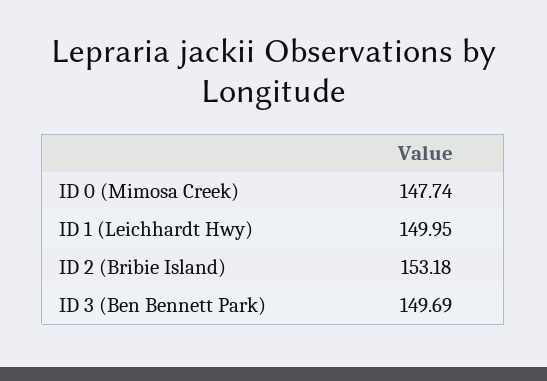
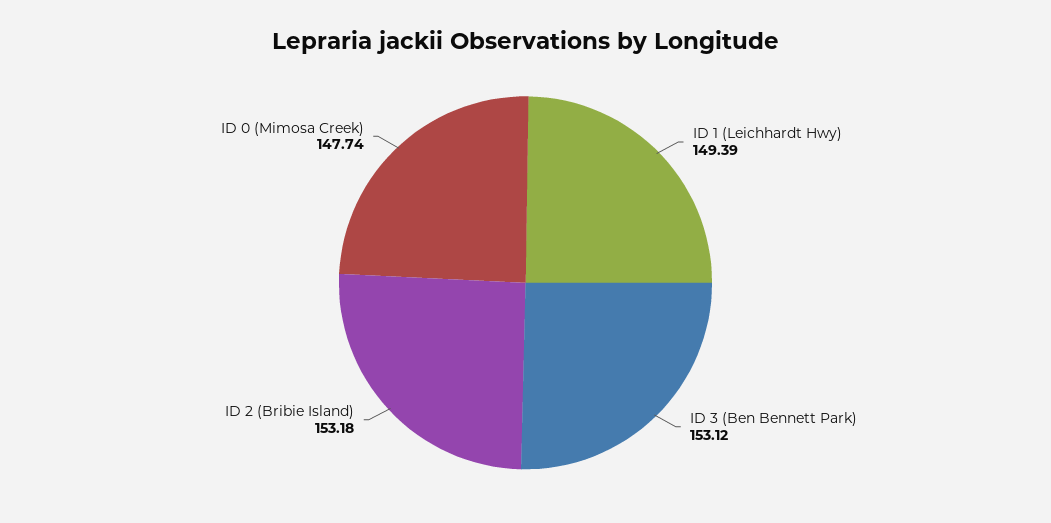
  {
    "ID 0 (Mimosa Creek)": 147.74,
-   "ID 1 (Leichhardt Hwy)": 149.95,
+   "ID 1 (Leichhardt Hwy)": 149.39,
    "ID 2 (Bribie Island)": 153.18,
-   "ID 3 (Ben Bennett Park)": 149.69
+   "ID 3 (Ben Bennett Park)": 153.12
  }

